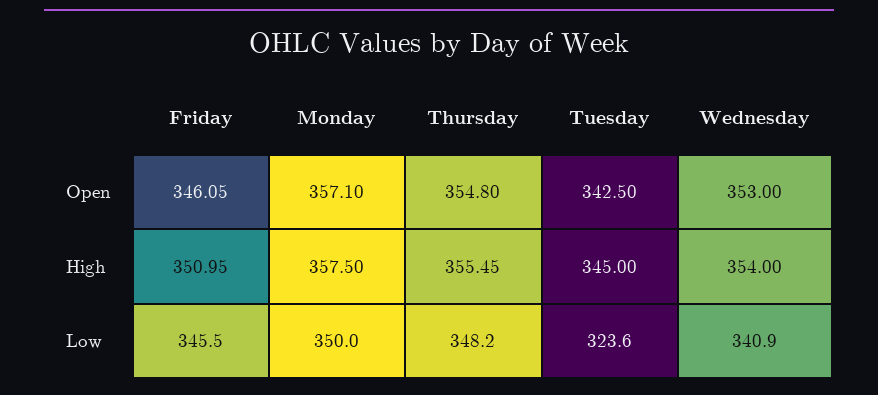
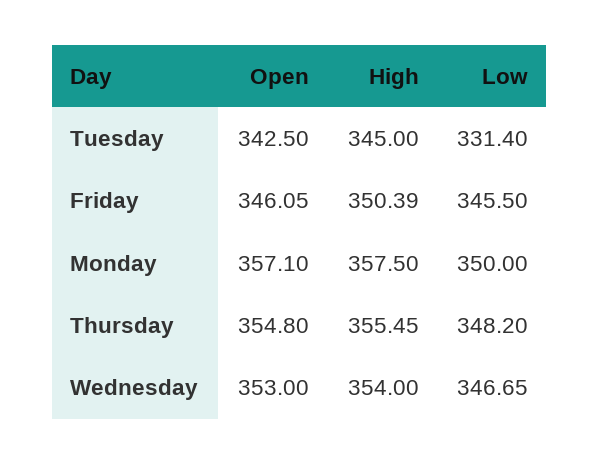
  {
    "Friday": {
      "Open": 346.05,
-     "High": 350.95,
+     "High": 350.39,
      "Low": 345.5
    },
    "Monday": {
      "Open": 357.1,
      "High": 357.5,
      "Low": 350
    },
    "Thursday": {
      "Open": 354.8,
      "High": 355.45,
      "Low": 348.2
    },
    "Tuesday": {
      "Open": 342.5,
      "High": 345,
-     "Low": 323.6
+     "Low": 331.4
    },
    "Wednesday": {
      "Open": 353,
      "High": 354,
-     "Low": 340.9
+     "Low": 346.65
    }
  }

